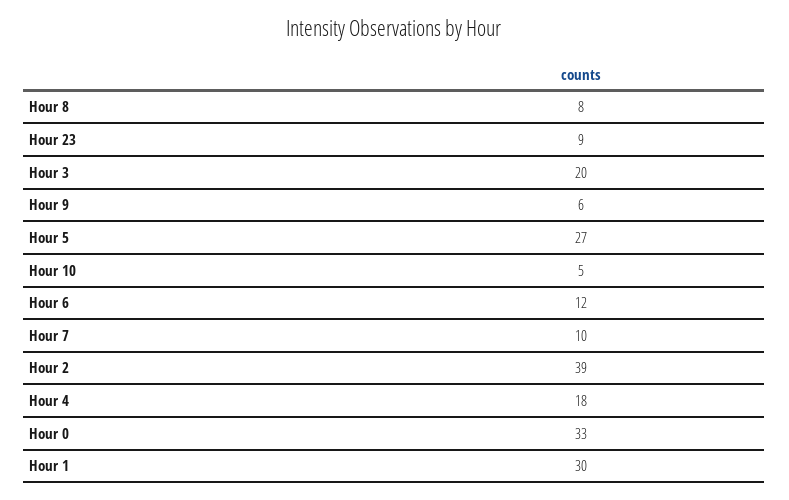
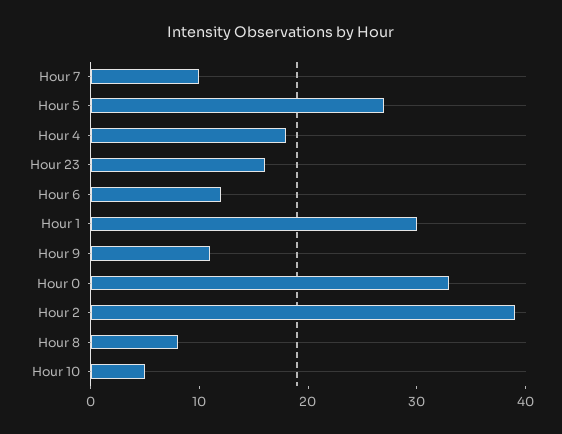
  {
    "Hour 8": 8,
-   "Hour 23": 9,
+   "Hour 23": 16,
-   "Hour 3": 20,
-   "Hour 9": 6,
+   "Hour 9": 11,
    "Hour 5": 27,
    "Hour 10": 5,
    "Hour 6": 12,
    "Hour 7": 10,
    "Hour 2": 39,
    "Hour 4": 18,
    "Hour 0": 33,
    "Hour 1": 30
  }

